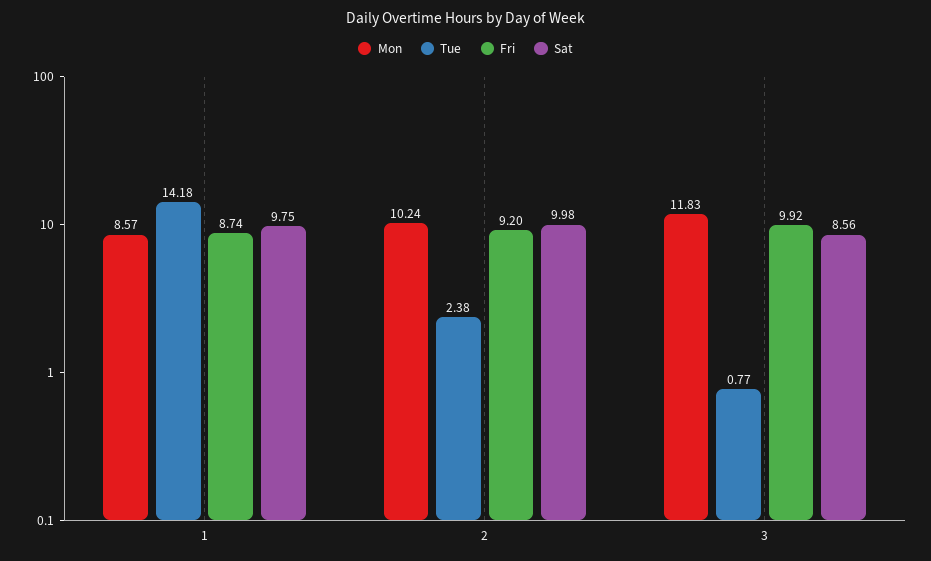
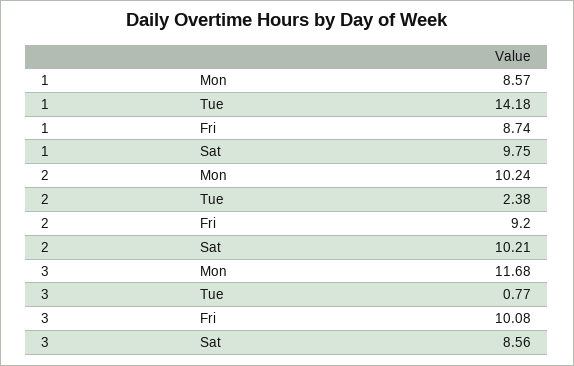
  {
    "Mon": {
      "1": 8.57,
      "2": 10.24,
-     "3": 11.83
+     "3": 11.68
    },
    "Tue": {
      "1": 14.18,
      "2": 2.38,
      "3": 0.77
    },
    "Fri": {
      "1": 8.74,
      "2": 9.2,
-     "3": 9.92
+     "3": 10.08
    },
    "Sat": {
      "1": 9.75,
-     "2": 9.98,
+     "2": 10.21,
      "3": 8.56
    }
  }

